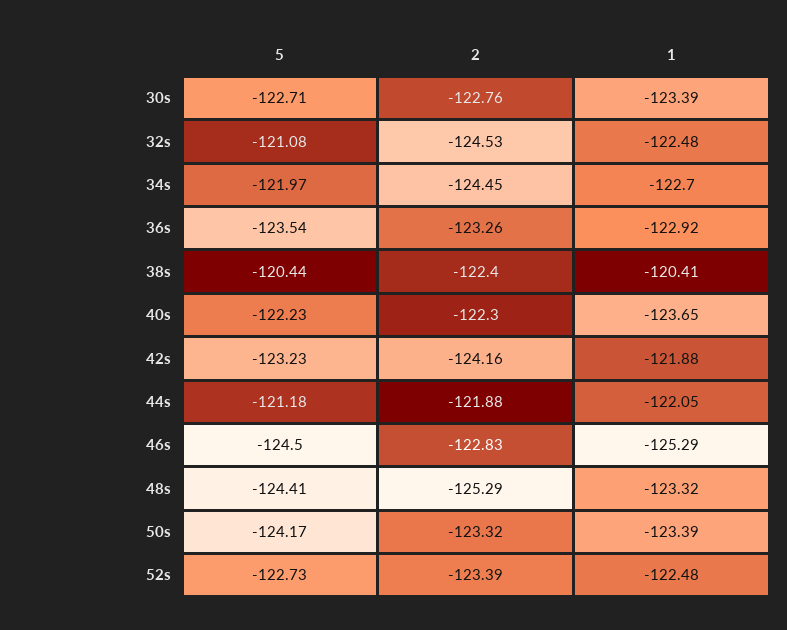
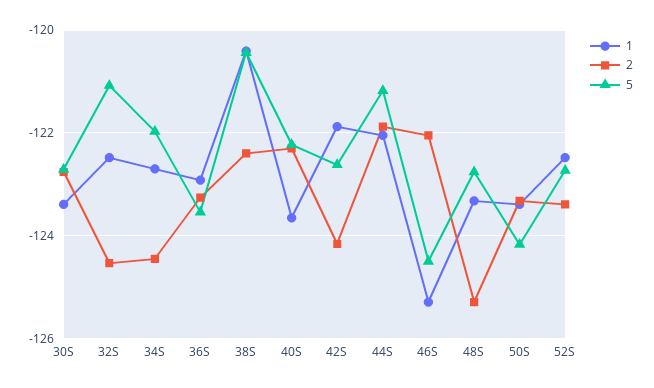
  {
    "5": {
      "30s": -122.71,
      "32s": -121.08,
      "34s": -121.97,
      "36s": -123.54,
      "38s": -120.44,
      "40s": -122.23,
-     "42s": -123.23,
+     "42s": -122.6,
      "44s": -121.18,
      "46s": -124.5,
-     "48s": -124.41,
+     "48s": -122.8,
      "50s": -124.17,
      "52s": -122.73
    },
    "2": {
      "30s": -122.76,
      "32s": -124.53,
      "34s": -124.45,
      "36s": -123.26,
      "38s": -122.4,
      "40s": -122.3,
      "42s": -124.16,
      "44s": -121.88,
-     "46s": -122.83,
+     "46s": -122,
      "48s": -125.29,
      "50s": -123.32,
      "52s": -123.39
    },
    "1": {
      "30s": -123.39,
      "32s": -122.48,
      "34s": -122.7,
      "36s": -122.92,
      "38s": -120.41,
      "40s": -123.65,
      "42s": -121.88,
      "44s": -122.05,
      "46s": -125.29,
      "48s": -123.32,
      "50s": -123.39,
      "52s": -122.48
    }
  }

